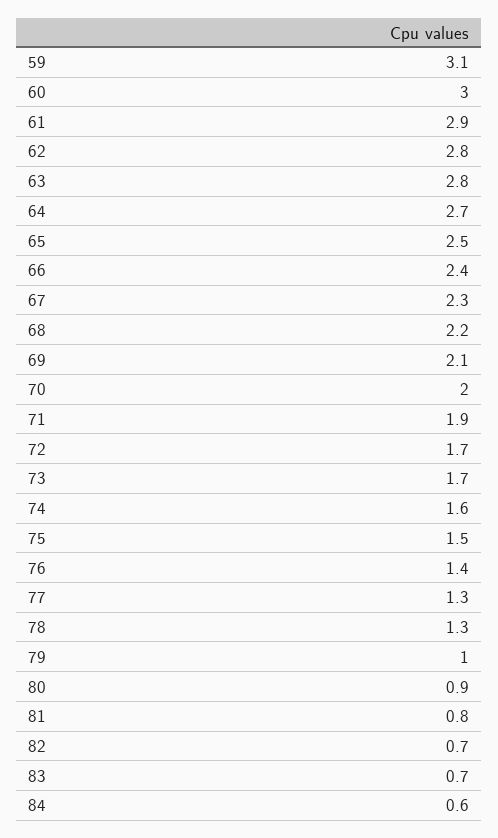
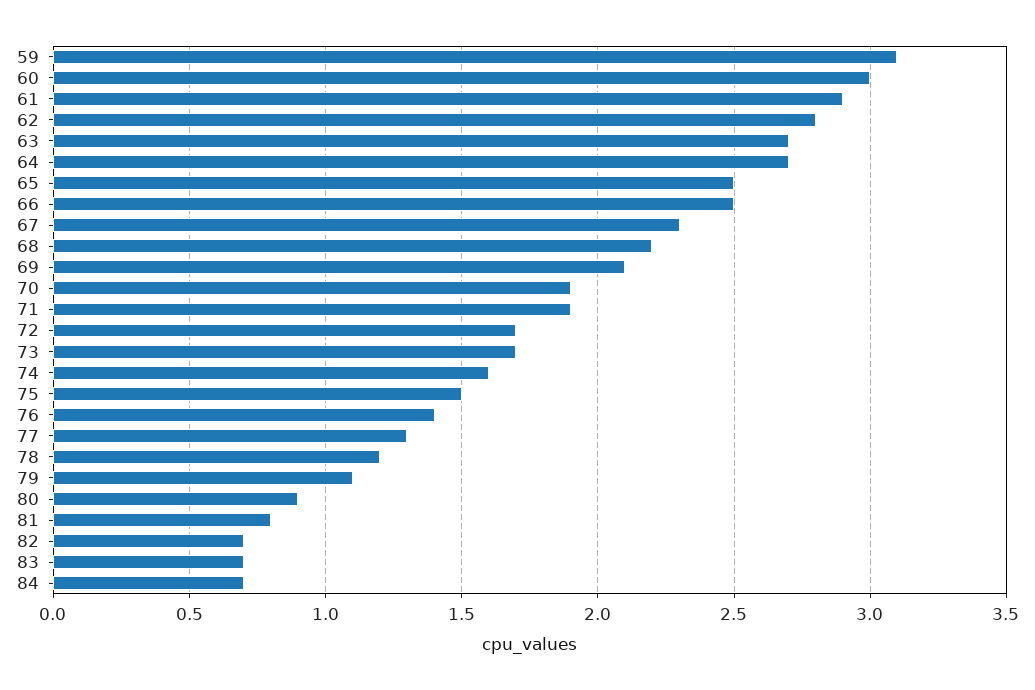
  {
    "59": 3.1,
    "60": 3,
    "61": 2.9,
    "62": 2.8,
-   "63": 2.8,
+   "63": 2.7,
    "64": 2.7,
    "65": 2.5,
-   "66": 2.4,
+   "66": 2.5,
    "67": 2.3,
    "68": 2.2,
    "69": 2.1,
-   "70": 2,
+   "70": 1.9,
    "71": 1.9,
    "72": 1.7,
    "73": 1.7,
    "74": 1.6,
    "75": 1.5,
    "76": 1.4,
    "77": 1.3,
-   "78": 1.3,
+   "78": 1.2,
-   "79": 1,
+   "79": 1.1,
    "80": 0.9,
    "81": 0.8,
    "82": 0.7,
    "83": 0.7,
-   "84": 0.6
+   "84": 0.7
  }

